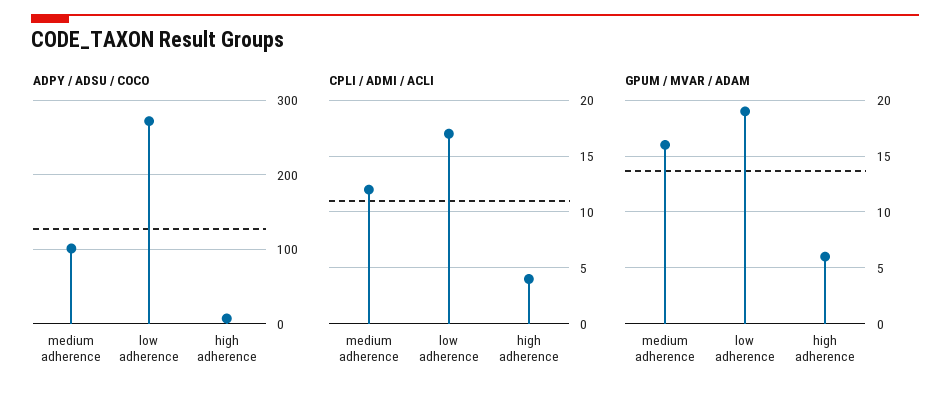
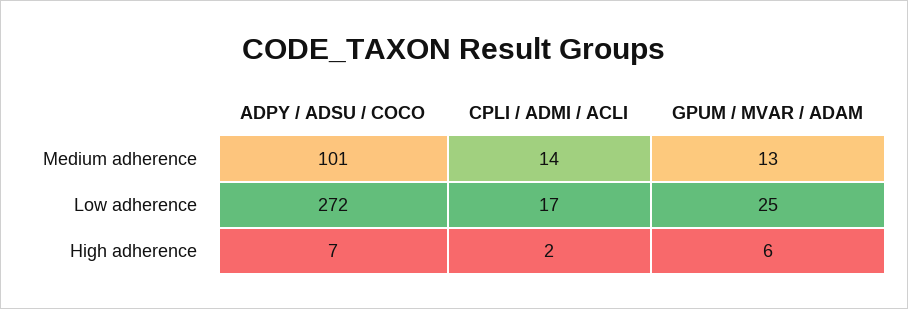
  {
    "ADPY / ADSU / COCO": {
      "medium adherence": 101,
      "low adherence": 272,
      "high adherence": 7
    },
    "CPLI / ADMI / ACLI": {
-     "medium adherence": 12,
+     "medium adherence": 14,
      "low adherence": 17,
-     "high adherence": 4
+     "high adherence": 2
    },
    "GPUM / MVAR / ADAM": {
-     "medium adherence": 16,
+     "medium adherence": 13,
-     "low adherence": 19,
+     "low adherence": 25,
      "high adherence": 6
    }
  }

